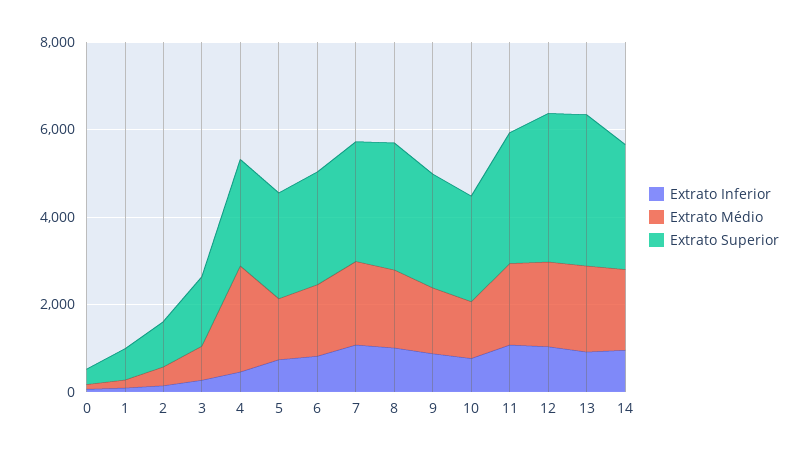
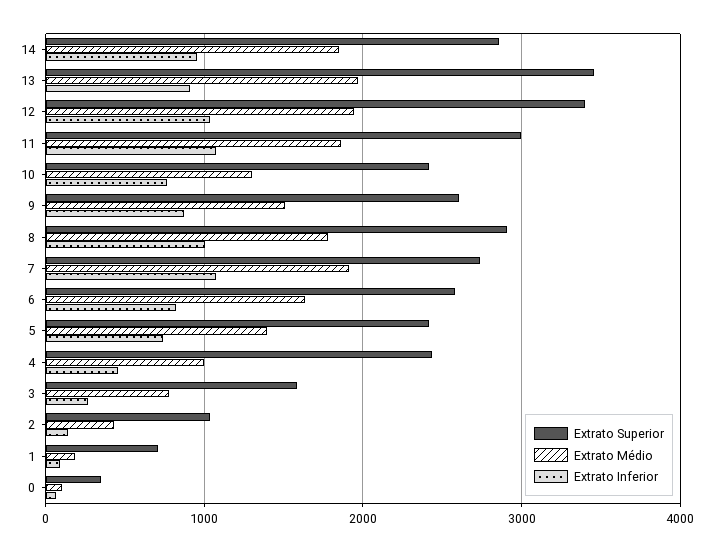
  {
    "Extrato Inferior": {
      "0": 100,
      "1": 100,
      "2": 100,
      "3": 300,
      "4": 500,
      "5": 700,
      "6": 800,
      "7": 1100,
      "8": 1000,
      "9": 900,
      "10": 800,
      "11": 1100,
      "12": 1000,
      "13": 900,
      "14": 1000
    },
    "Extrato Médio": {
      "0": 100,
      "1": 200,
      "2": 400,
      "3": 800,
-     "4": 2500,
+     "4": 1000,
      "5": 1400,
      "6": 1600,
      "7": 1900,
      "8": 1800,
      "9": 1500,
      "10": 1300,
      "11": 1900,
      "12": 1900,
      "13": 2000,
      "14": 1800
    },
    "Extrato Superior": {
      "0": 300,
      "1": 700,
      "2": 1000,
      "3": 1600,
      "4": 2400,
      "5": 2400,
      "6": 2600,
      "7": 2700,
      "8": 2900,
      "9": 2600,
      "10": 2400,
      "11": 3000,
      "12": 3400,
      "13": 3500,
      "14": 2900
    }
  }

